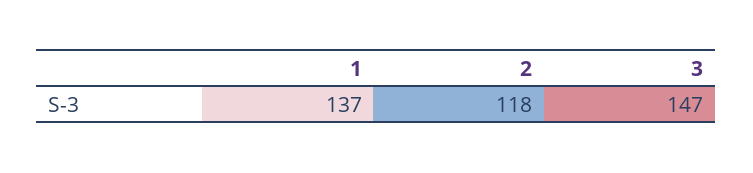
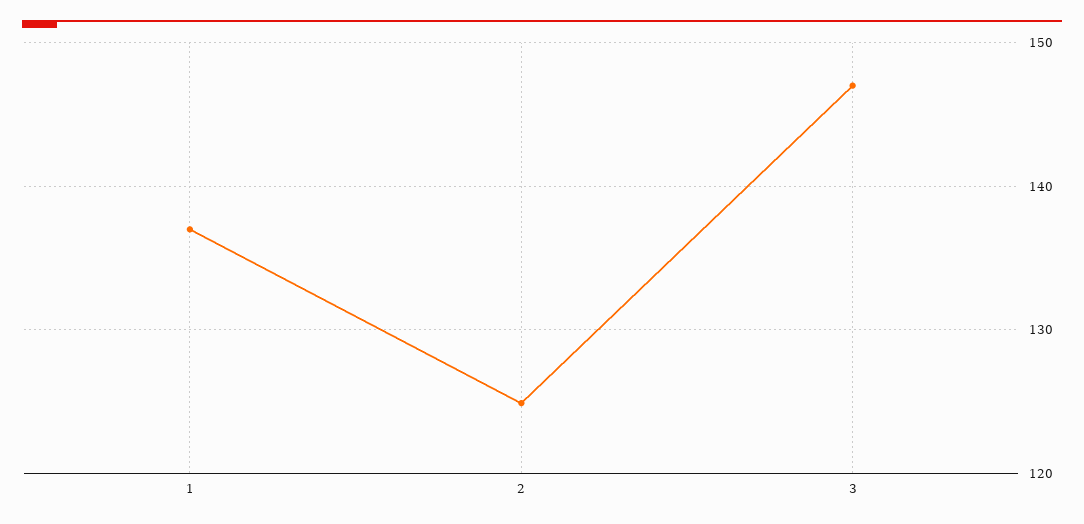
  {
    "1": 137,
-   "2": 118,
+   "2": 125,
    "3": 147
  }

